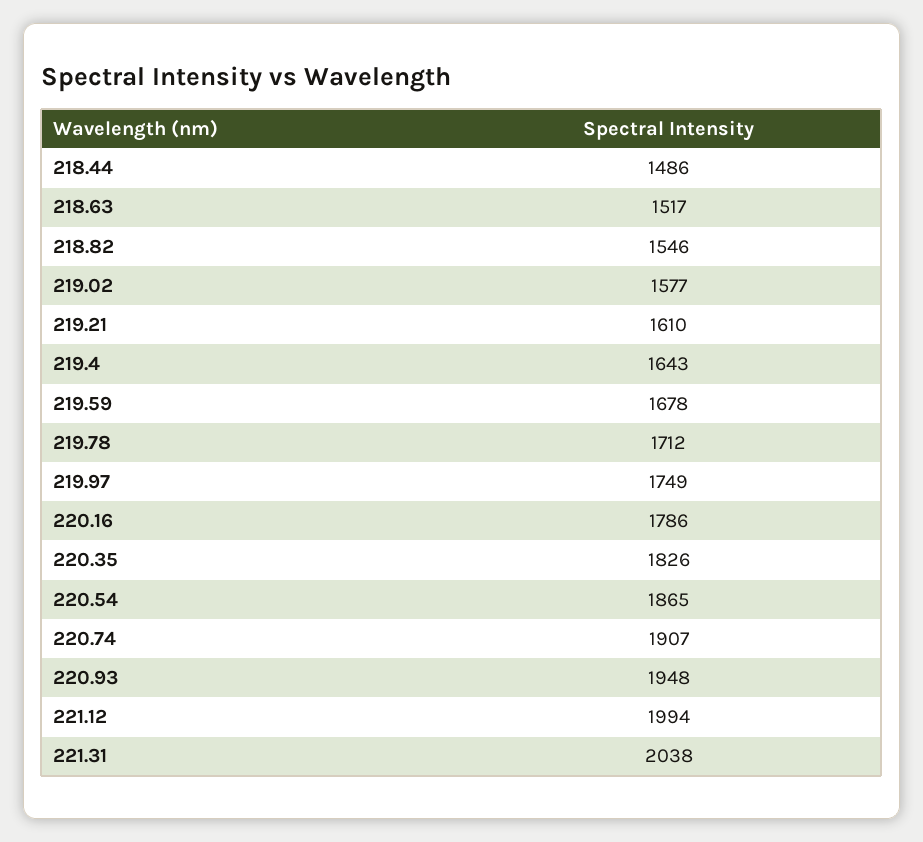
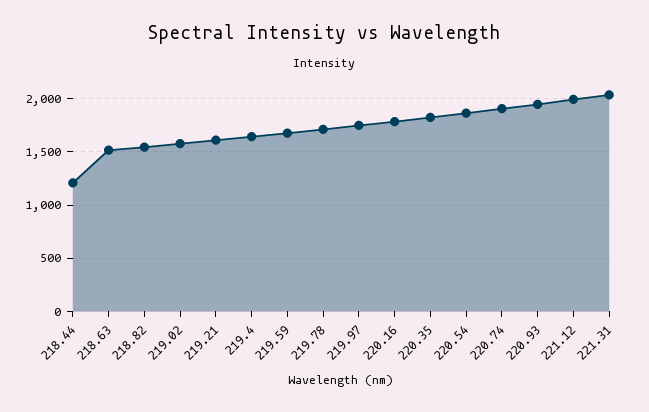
  {
-   "218.44": 1486,
+   "218.44": 1200,
    "218.63": 1517,
    "218.82": 1546,
    "219.02": 1577,
    "219.21": 1610,
    "219.4": 1643,
    "219.59": 1678,
    "219.78": 1712,
    "219.97": 1749,
    "220.16": 1786,
    "220.35": 1826,
    "220.54": 1865,
    "220.74": 1907,
    "220.93": 1948,
    "221.12": 1994,
    "221.31": 2038
  }

